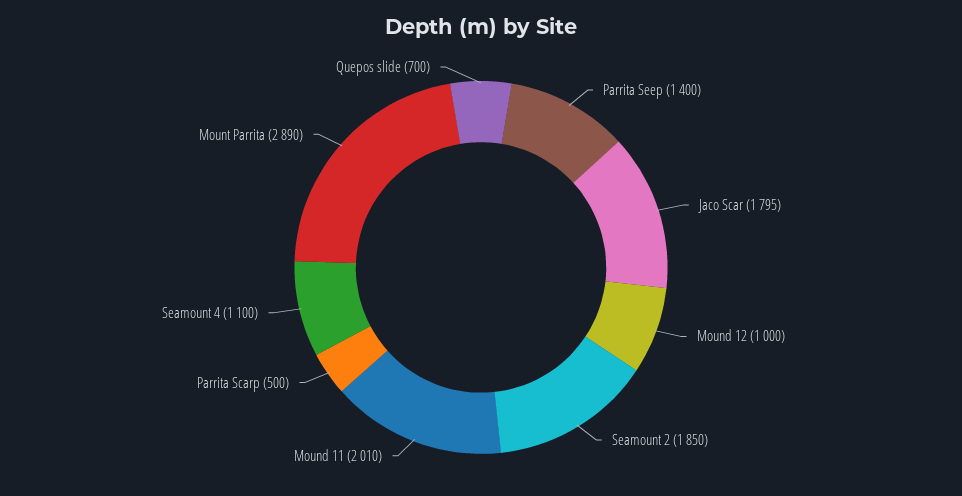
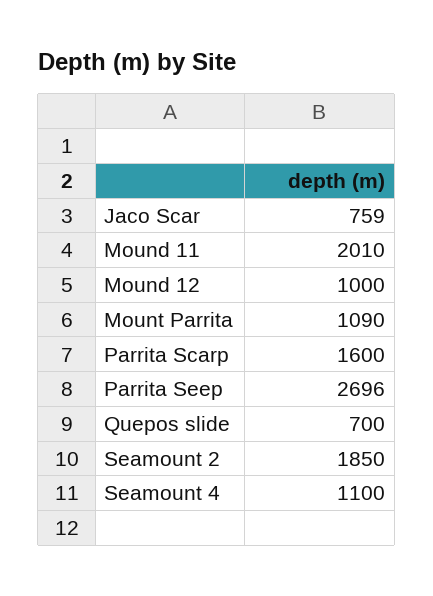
  {
-   "Parrita Seep": 1400,
+   "Parrita Seep": 2696,
-   "Jaco Scar": 1795,
+   "Jaco Scar": 759,
    "Mound 12": 1000,
    "Seamount 2": 1850,
    "Mound 11": 2010,
-   "Parrita Scarp": 500,
+   "Parrita Scarp": 1600,
    "Seamount 4": 1100,
-   "Mount Parrita": 2890,
+   "Mount Parrita": 1090,
    "Quepos slide": 700
  }

